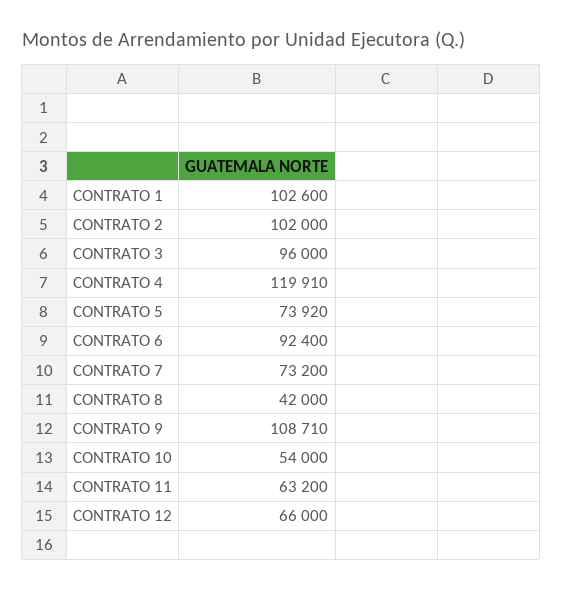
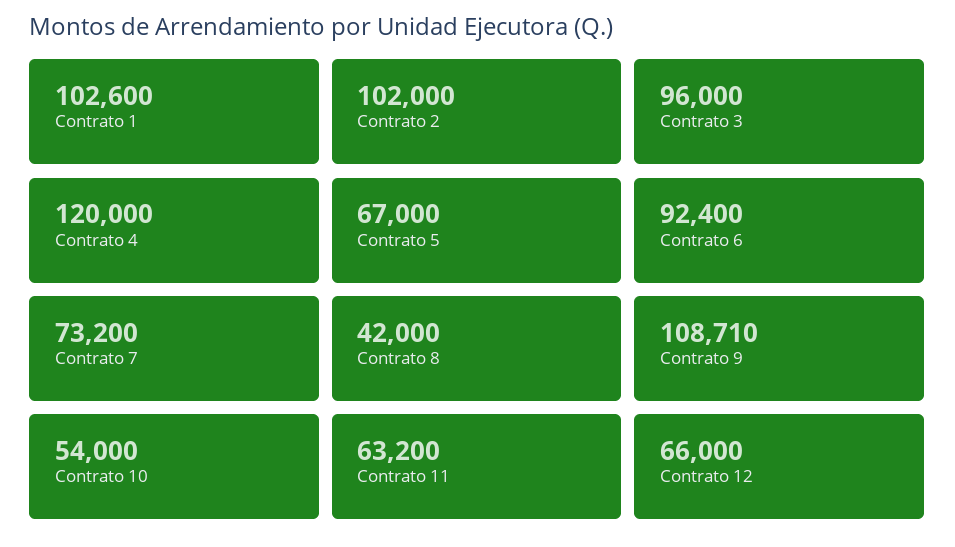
  {
    "CONTRATO 1": 102600,
    "CONTRATO 2": 102000,
    "CONTRATO 3": 96000,
-   "CONTRATO 4": 119910,
+   "CONTRATO 4": 120000,
-   "CONTRATO 5": 73920,
+   "CONTRATO 5": 67000,
    "CONTRATO 6": 92400,
    "CONTRATO 7": 73200,
    "CONTRATO 8": 42000,
    "CONTRATO 9": 108710,
    "CONTRATO 10": 54000,
    "CONTRATO 11": 63200,
    "CONTRATO 12": 66000
  }

